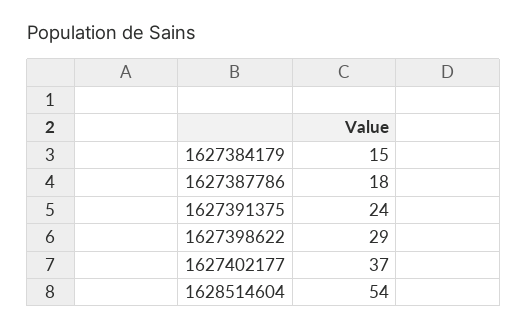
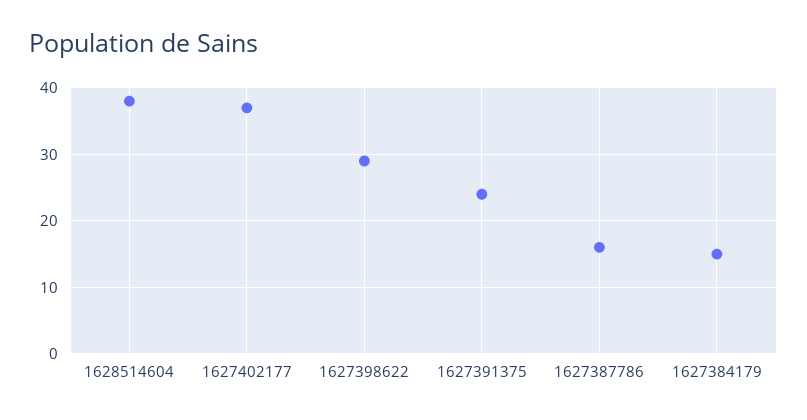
  {
    "1627384179": 15,
-   "1627387786": 18,
+   "1627387786": 16,
    "1627391375": 24,
    "1627398622": 29,
    "1627402177": 37,
-   "1628514604": 54
+   "1628514604": 38
  }

